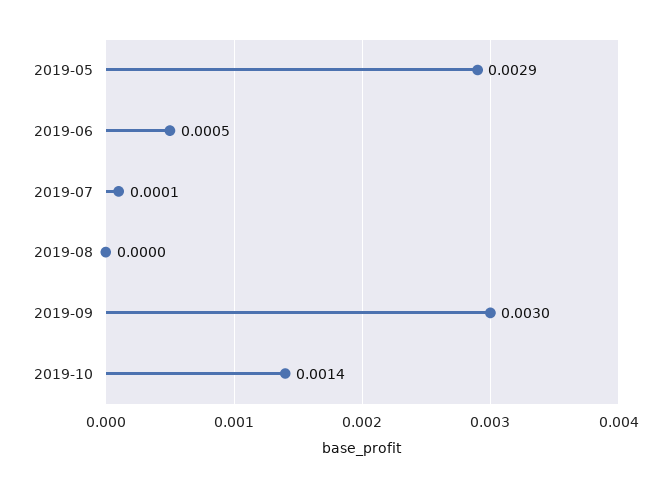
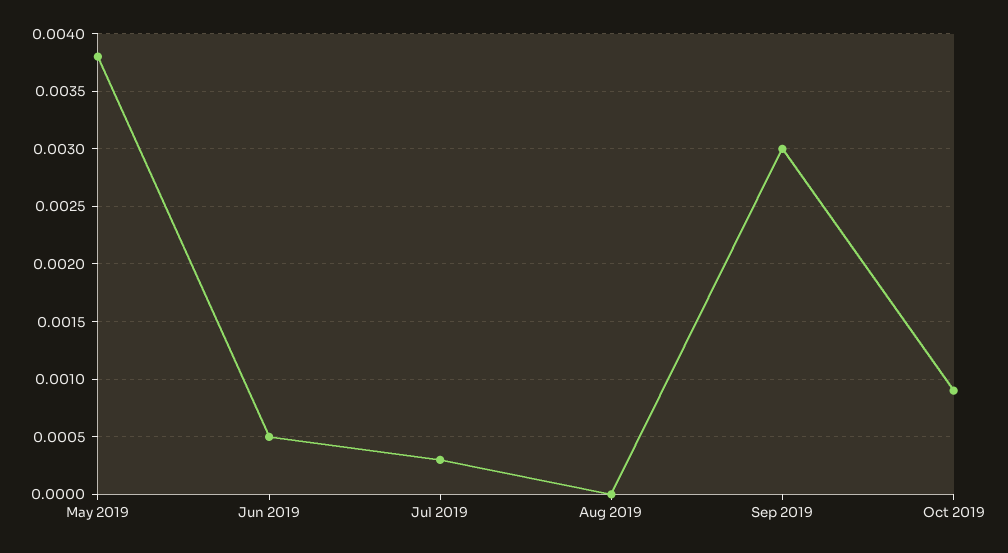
  {
-   "2019-05": 0.0029,
+   "2019-05": 0.0038,
    "2019-06": 0.0005,
-   "2019-07": 0.0001,
+   "2019-07": 0.0003,
    "2019-08": 0,
    "2019-09": 0.003,
-   "2019-10": 0.0014
+   "2019-10": 0.0009
  }

